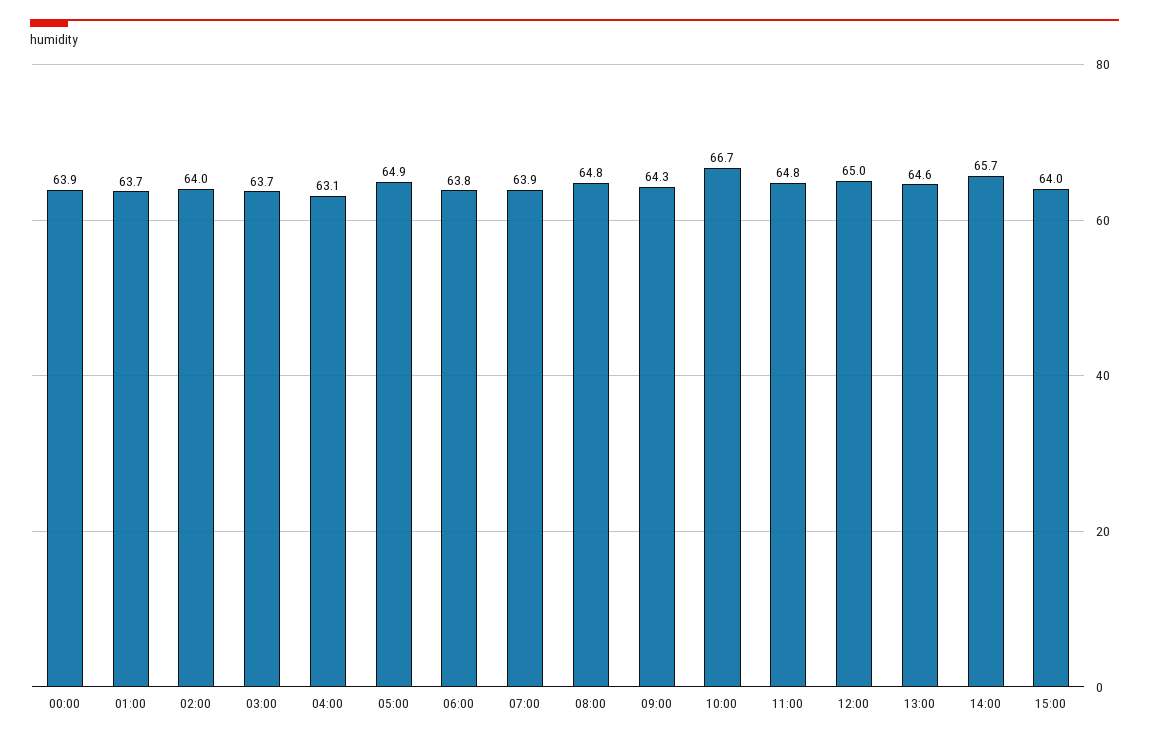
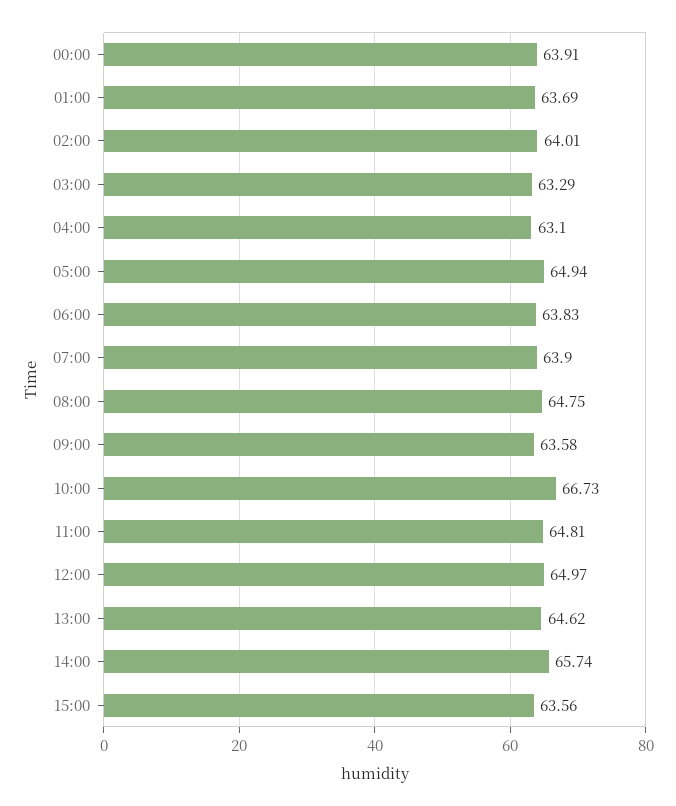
  {
    "00:00": 63.91,
    "01:00": 63.69,
    "02:00": 64.01,
-   "03:00": 63.7,
+   "03:00": 63.29,
    "04:00": 63.1,
    "05:00": 64.94,
    "06:00": 63.83,
    "07:00": 63.9,
    "08:00": 64.75,
-   "09:00": 64.3,
+   "09:00": 63.58,
    "10:00": 66.73,
    "11:00": 64.81,
    "12:00": 64.97,
    "13:00": 64.62,
    "14:00": 65.74,
-   "15:00": 64
+   "15:00": 63.56
  }

